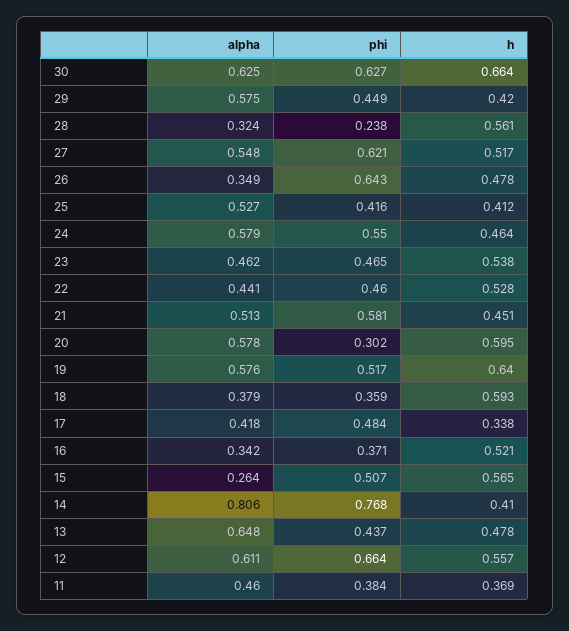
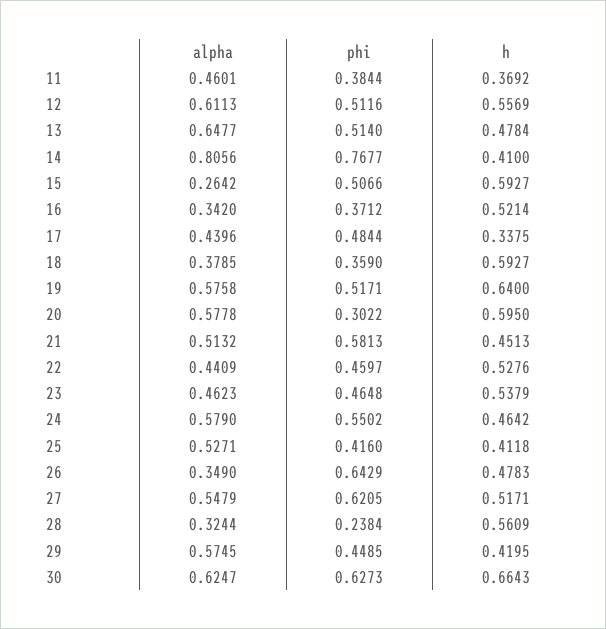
  {
    "alpha": {
      "30": 0.6247,
      "29": 0.5745,
      "28": 0.3244,
      "27": 0.5479,
      "26": 0.349,
      "25": 0.5271,
      "24": 0.579,
      "23": 0.4623,
      "22": 0.4409,
      "21": 0.5132,
      "20": 0.5778,
      "19": 0.5758,
      "18": 0.3785,
-     "17": 0.418,
+     "17": 0.4396,
      "16": 0.342,
      "15": 0.2642,
      "14": 0.8056,
      "13": 0.6477,
      "12": 0.6113,
      "11": 0.4601
    },
    "phi": {
      "30": 0.6273,
      "29": 0.4485,
      "28": 0.2384,
      "27": 0.6205,
      "26": 0.6429,
      "25": 0.416,
      "24": 0.5502,
      "23": 0.4648,
      "22": 0.4597,
      "21": 0.5813,
      "20": 0.3022,
      "19": 0.5171,
      "18": 0.359,
      "17": 0.4844,
      "16": 0.3712,
      "15": 0.5066,
      "14": 0.7677,
-     "13": 0.437,
+     "13": 0.514,
-     "12": 0.664,
+     "12": 0.5116,
      "11": 0.3844
    },
    "h": {
      "30": 0.6643,
      "29": 0.4195,
      "28": 0.5609,
      "27": 0.5171,
      "26": 0.4783,
      "25": 0.4118,
      "24": 0.4642,
      "23": 0.5379,
      "22": 0.5276,
      "21": 0.4513,
      "20": 0.595,
      "19": 0.64,
      "18": 0.5927,
      "17": 0.3375,
      "16": 0.5214,
-     "15": 0.565,
+     "15": 0.5927,
      "14": 0.41,
      "13": 0.4784,
      "12": 0.5569,
      "11": 0.3692
    }
  }

